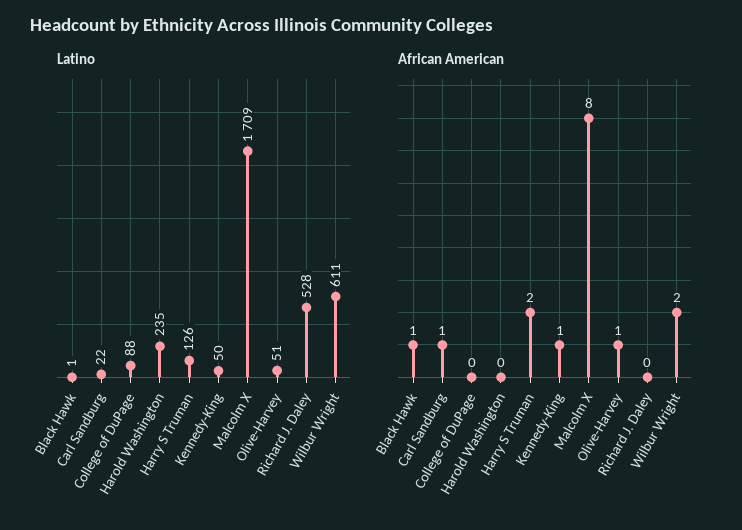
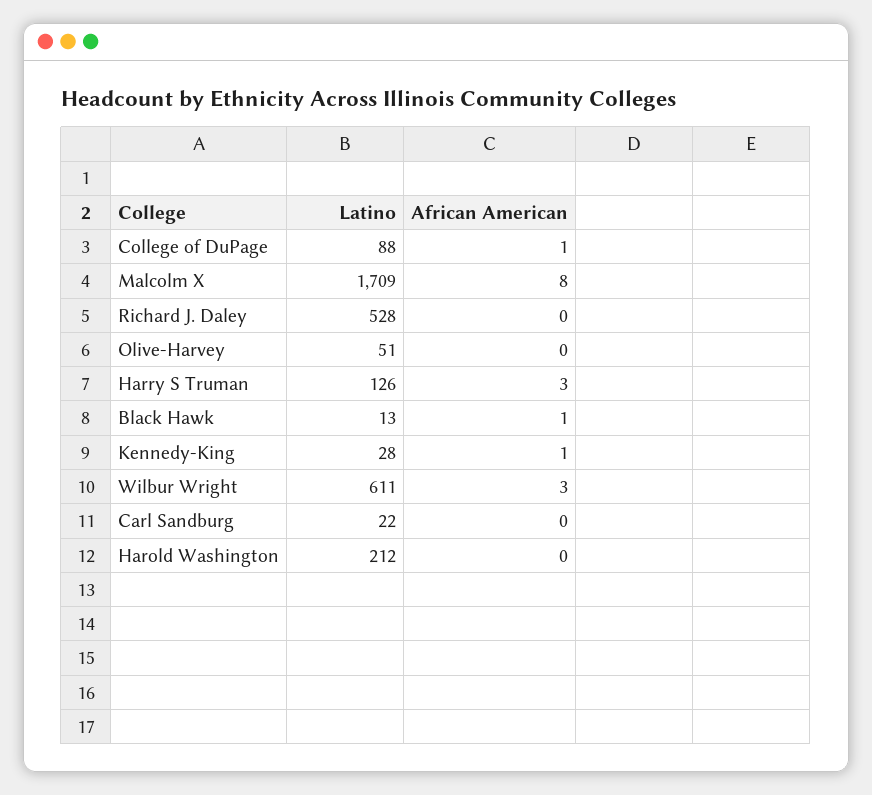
  {
    "Latino": {
-     "Black Hawk": 1,
+     "Black Hawk": 13,
      "Carl Sandburg": 22,
      "College of DuPage": 88,
-     "Harold Washington": 235,
+     "Harold Washington": 212,
      "Harry S Truman": 126,
-     "Kennedy-King": 50,
+     "Kennedy-King": 28,
      "Malcolm X": 1709,
      "Olive-Harvey": 51,
      "Richard J. Daley": 528,
      "Wilbur Wright": 611
    },
    "African American": {
      "Black Hawk": 1,
-     "Carl Sandburg": 1,
+     "Carl Sandburg": 0,
-     "College of DuPage": 0,
+     "College of DuPage": 1,
      "Harold Washington": 0,
-     "Harry S Truman": 2,
+     "Harry S Truman": 3,
      "Kennedy-King": 1,
      "Malcolm X": 8,
-     "Olive-Harvey": 1,
+     "Olive-Harvey": 0,
      "Richard J. Daley": 0,
-     "Wilbur Wright": 2
+     "Wilbur Wright": 3
    }
  }

